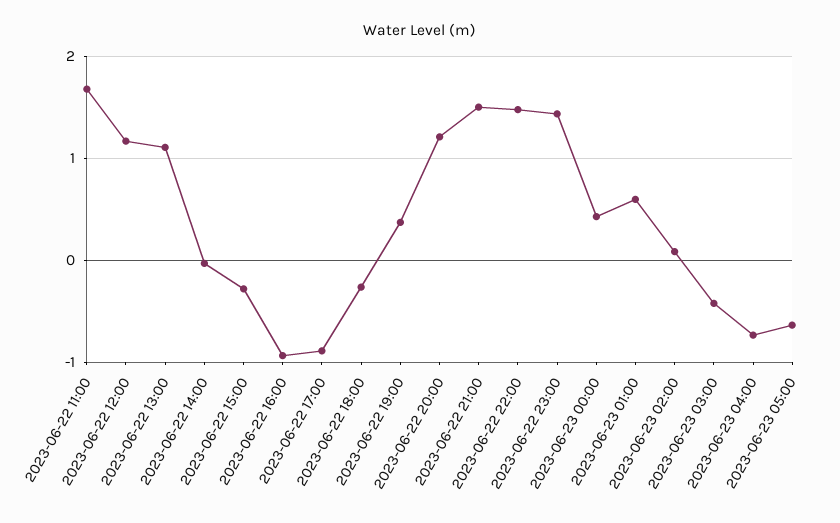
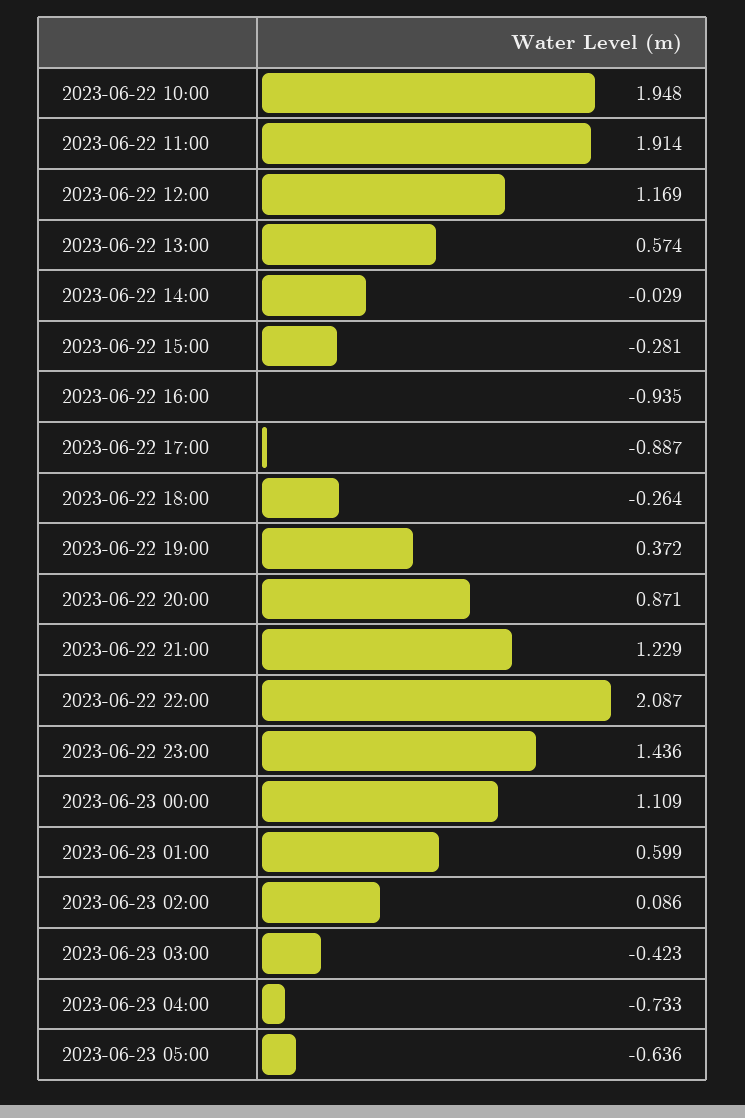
  {
-   "2023-06-22 11:00": 1.7,
+   "2023-06-22 11:00": 1.914,
    "2023-06-22 12:00": 1.169,
-   "2023-06-22 13:00": 1.1,
+   "2023-06-22 13:00": 0.574,
    "2023-06-22 14:00": -0.029,
    "2023-06-22 15:00": -0.281,
    "2023-06-22 16:00": -0.935,
    "2023-06-22 17:00": -0.887,
    "2023-06-22 18:00": -0.264,
    "2023-06-22 19:00": 0.372,
-   "2023-06-22 20:00": 1.2,
+   "2023-06-22 20:00": 0.871,
-   "2023-06-22 21:00": 1.5,
+   "2023-06-22 21:00": 1.229,
-   "2023-06-22 22:00": 1.5,
+   "2023-06-22 22:00": 2.087,
    "2023-06-22 23:00": 1.436,
-   "2023-06-23 00:00": 0.4,
+   "2023-06-23 00:00": 1.109,
    "2023-06-23 01:00": 0.599,
    "2023-06-23 02:00": 0.086,
    "2023-06-23 03:00": -0.423,
    "2023-06-23 04:00": -0.733,
-   "2023-06-23 05:00": -0.636
+   "2023-06-23 05:00": -0.636,
+   "2023-06-22 10:00": 1.948
  }

